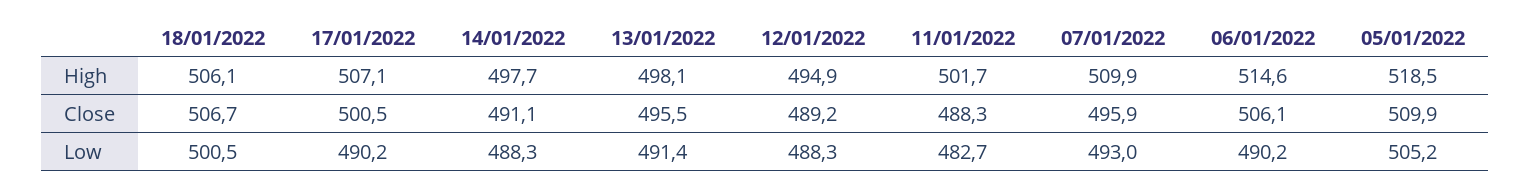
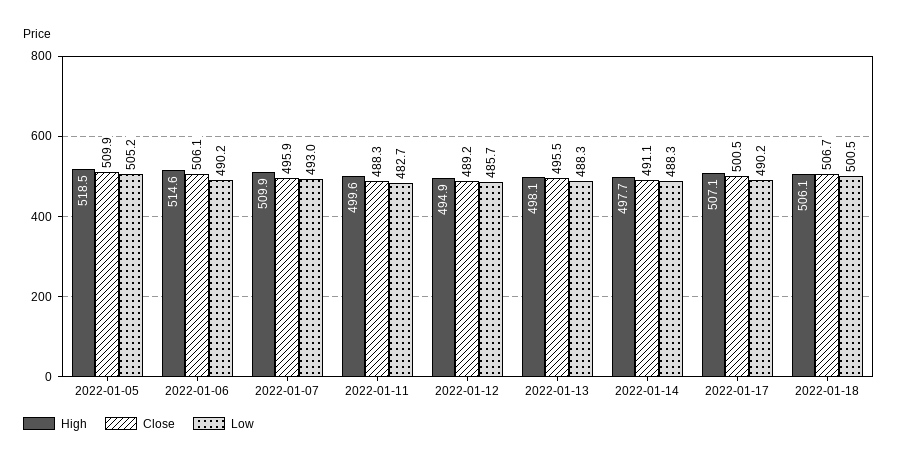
  {
    "High": {
      "18/01/2022": 506.1,
      "17/01/2022": 507.1,
      "14/01/2022": 497.7,
      "13/01/2022": 498.1,
      "12/01/2022": 494.9,
-     "11/01/2022": 501.7,
+     "11/01/2022": 499.6,
      "07/01/2022": 509.9,
      "06/01/2022": 514.6,
      "05/01/2022": 518.5
    },
    "Close": {
      "18/01/2022": 506.7,
      "17/01/2022": 500.5,
      "14/01/2022": 491.1,
      "13/01/2022": 495.5,
      "12/01/2022": 489.2,
      "11/01/2022": 488.3,
      "07/01/2022": 495.9,
      "06/01/2022": 506.1,
      "05/01/2022": 509.9
    },
    "Low": {
      "18/01/2022": 500.5,
      "17/01/2022": 490.2,
      "14/01/2022": 488.3,
-     "13/01/2022": 491.4,
+     "13/01/2022": 488.3,
-     "12/01/2022": 488.3,
+     "12/01/2022": 485.7,
      "11/01/2022": 482.7,
      "07/01/2022": 493,
      "06/01/2022": 490.2,
      "05/01/2022": 505.2
    }
  }

